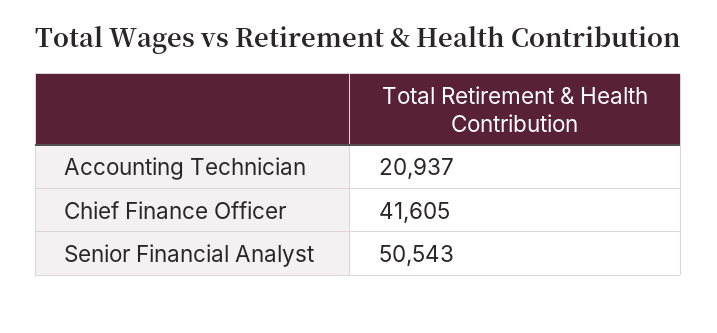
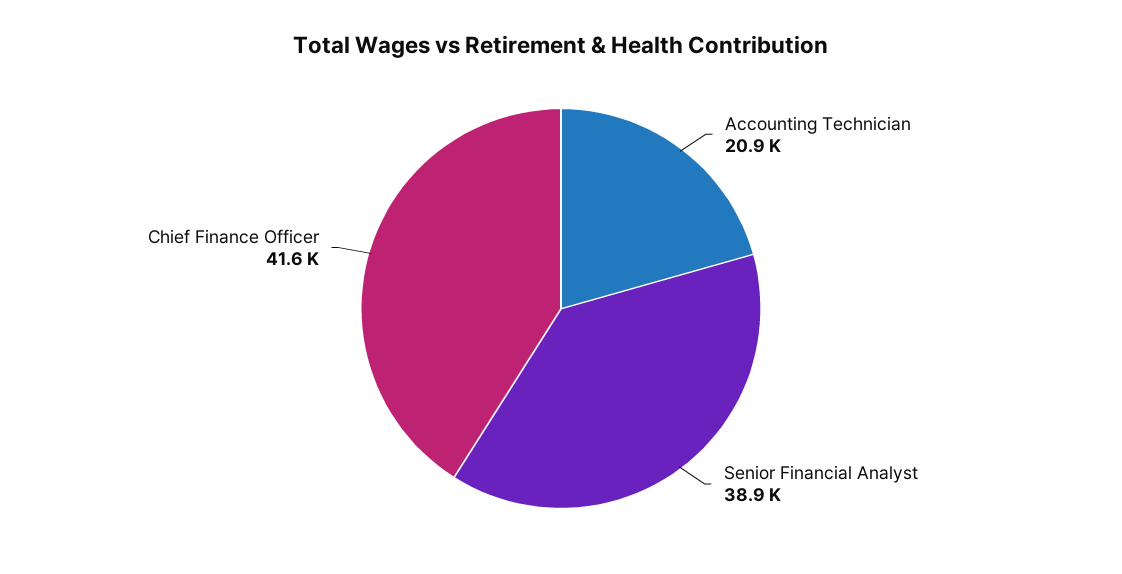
  {
    "Accounting Technician": 20937,
    "Chief Finance Officer": 41605,
-   "Senior Financial Analyst": 50543
+   "Senior Financial Analyst": 38900
  }

